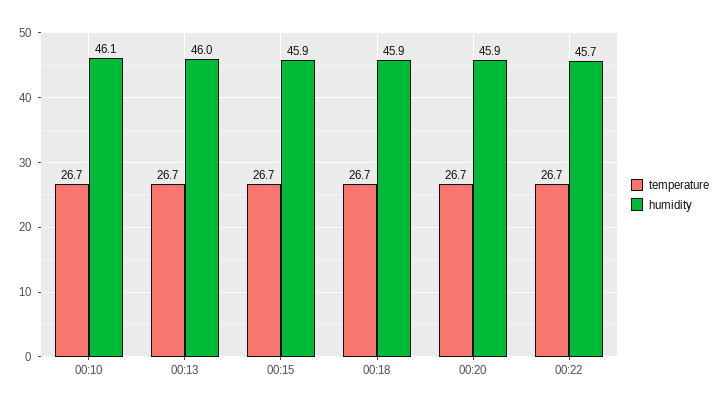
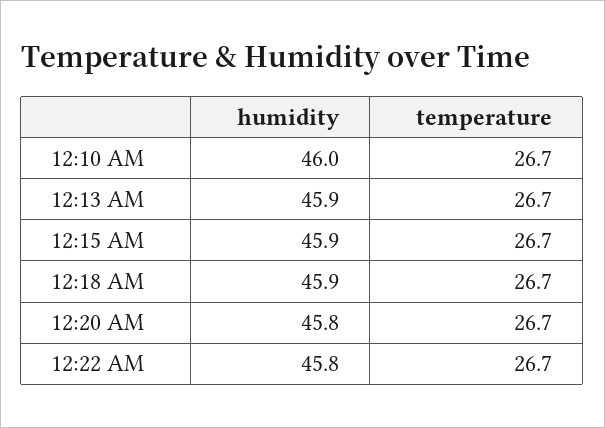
  {
    "temperature": {
      "00:10": 26.7,
      "00:13": 26.7,
      "00:15": 26.7,
      "00:18": 26.7,
      "00:20": 26.7,
      "00:22": 26.7
    },
    "humidity": {
-     "00:10": 46.1,
+     "00:10": 46,
-     "00:13": 46,
+     "00:13": 45.9,
      "00:15": 45.9,
      "00:18": 45.9,
-     "00:20": 45.9,
+     "00:20": 45.8,
-     "00:22": 45.7
+     "00:22": 45.8
    }
  }

